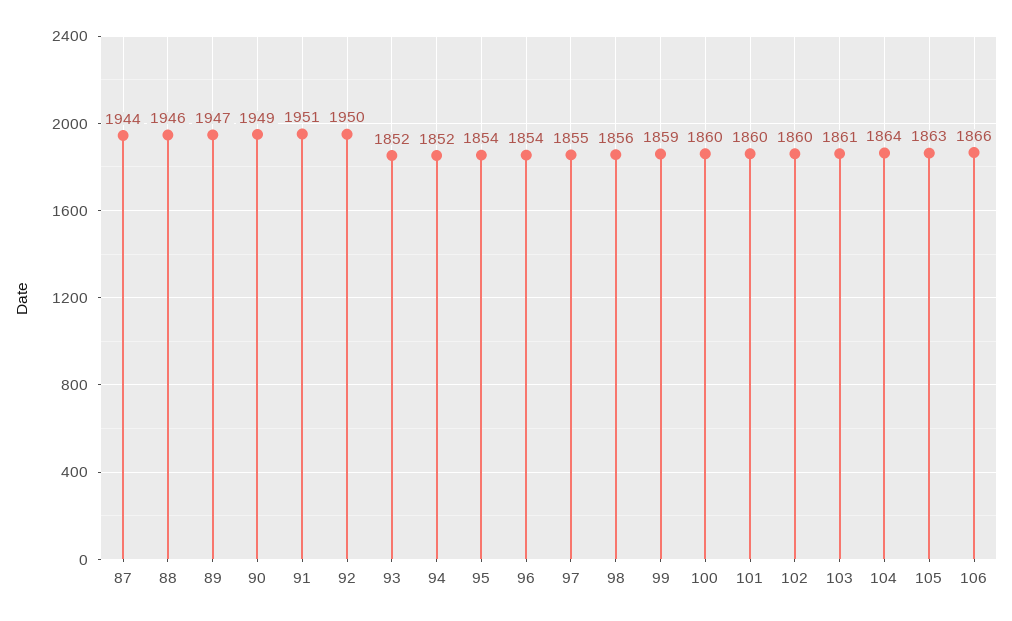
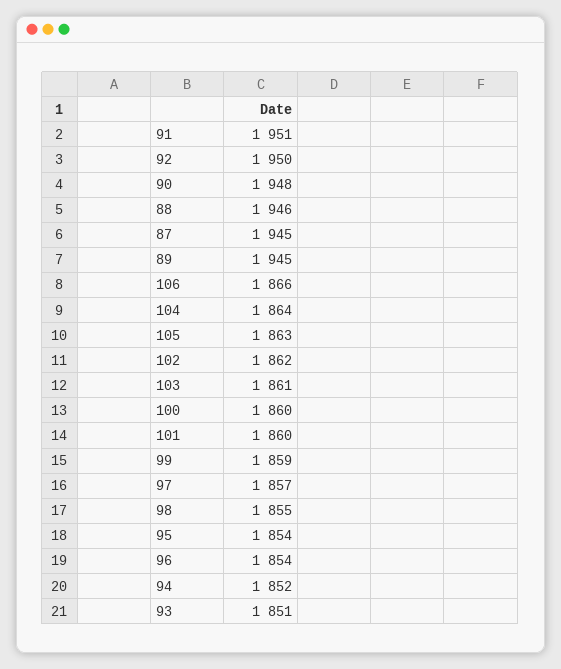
  {
-   "87": 1944,
+   "87": 1945,
    "88": 1946,
-   "89": 1947,
+   "89": 1945,
-   "90": 1949,
+   "90": 1948,
    "91": 1951,
    "92": 1950,
-   "93": 1852,
+   "93": 1851,
    "94": 1852,
    "95": 1854,
    "96": 1854,
-   "97": 1855,
+   "97": 1857,
-   "98": 1856,
+   "98": 1855,
    "99": 1859,
    "100": 1860,
    "101": 1860,
-   "102": 1860,
+   "102": 1862,
    "103": 1861,
    "104": 1864,
    "105": 1863,
    "106": 1866
  }

